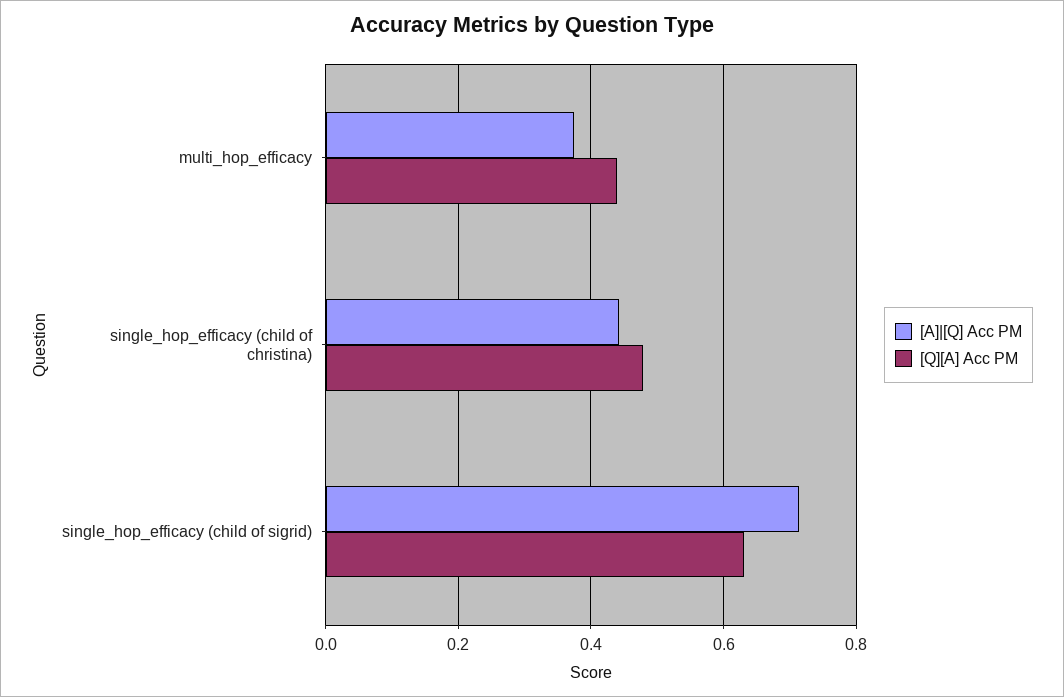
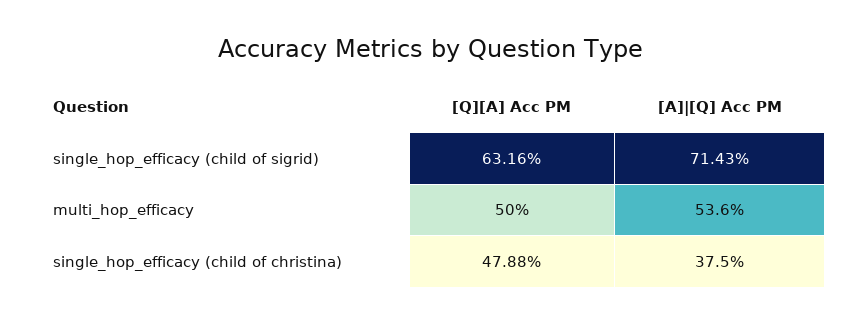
  {
    "[A]|[Q] Acc PM": {
-     "multi_hop_efficacy": 0.38,
+     "multi_hop_efficacy": 0.536,
-     "single_hop_efficacy (child of christina)": 0.44,
+     "single_hop_efficacy (child of christina)": 0.375,
      "single_hop_efficacy (child of sigrid)": 0.7143
    },
    "[Q][A] Acc PM": {
-     "multi_hop_efficacy": 0.44,
+     "multi_hop_efficacy": 0.5,
      "single_hop_efficacy (child of christina)": 0.4788,
      "single_hop_efficacy (child of sigrid)": 0.6316
    }
  }

